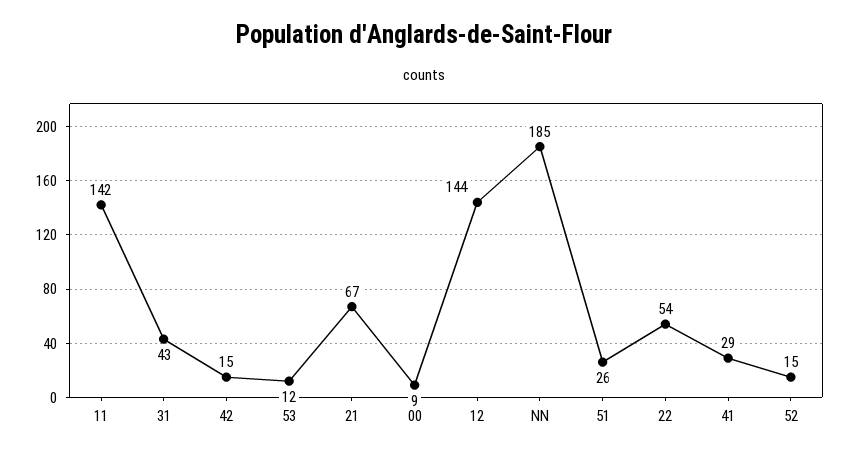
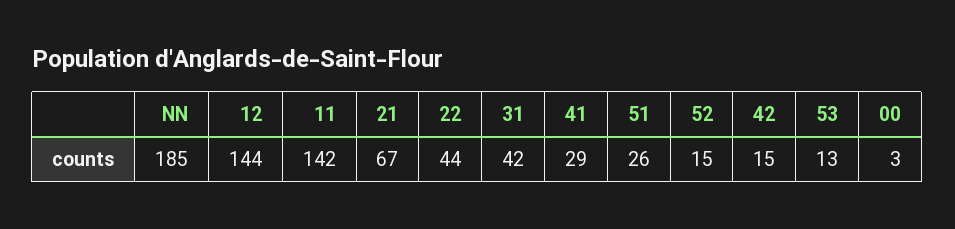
  {
    "11": 142,
-   "31": 43,
+   "31": 42,
    "42": 15,
-   "53": 12,
+   "53": 13,
    "21": 67,
-   "00": 9,
+   "00": 3,
    "12": 144,
    "NN": 185,
    "51": 26,
-   "22": 54,
+   "22": 44,
    "41": 29,
    "52": 15
  }

